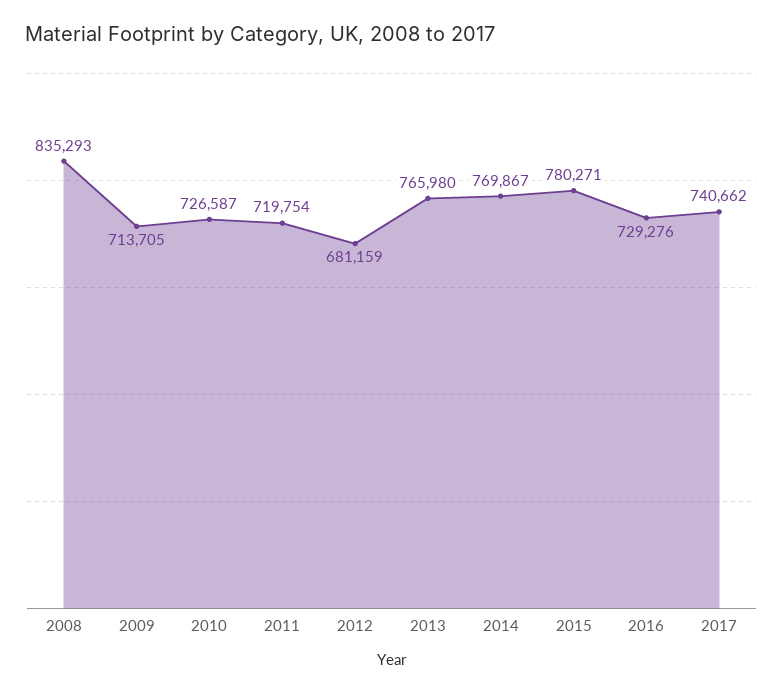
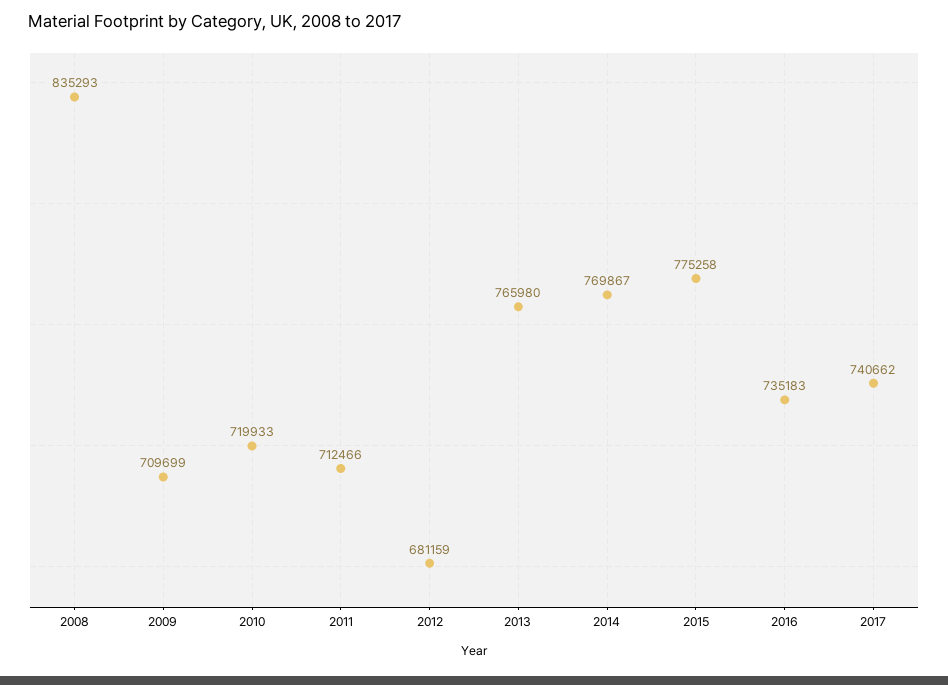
  {
    "2008": 835293,
-   "2009": 713705,
+   "2009": 709699,
-   "2010": 726587,
+   "2010": 719933,
-   "2011": 719754,
+   "2011": 712466,
    "2012": 681159,
    "2013": 765980,
    "2014": 769867,
-   "2015": 780271,
+   "2015": 775258,
-   "2016": 729276,
+   "2016": 735183,
    "2017": 740662
  }

